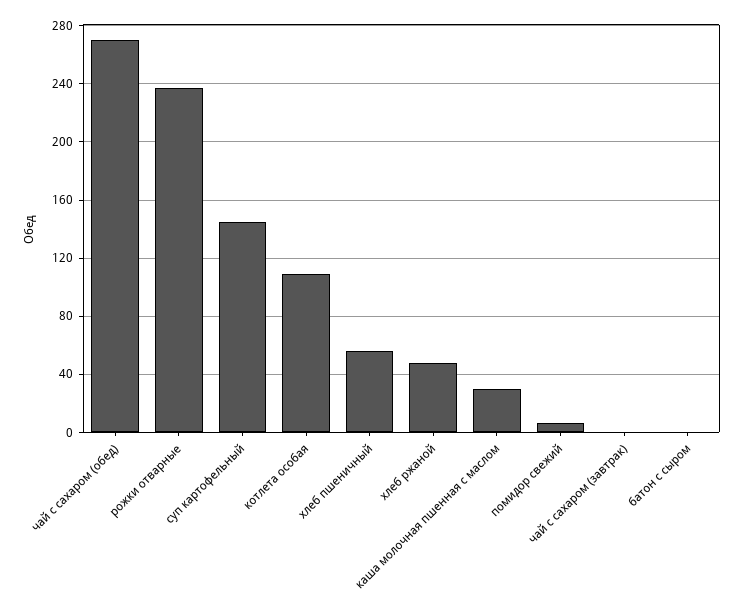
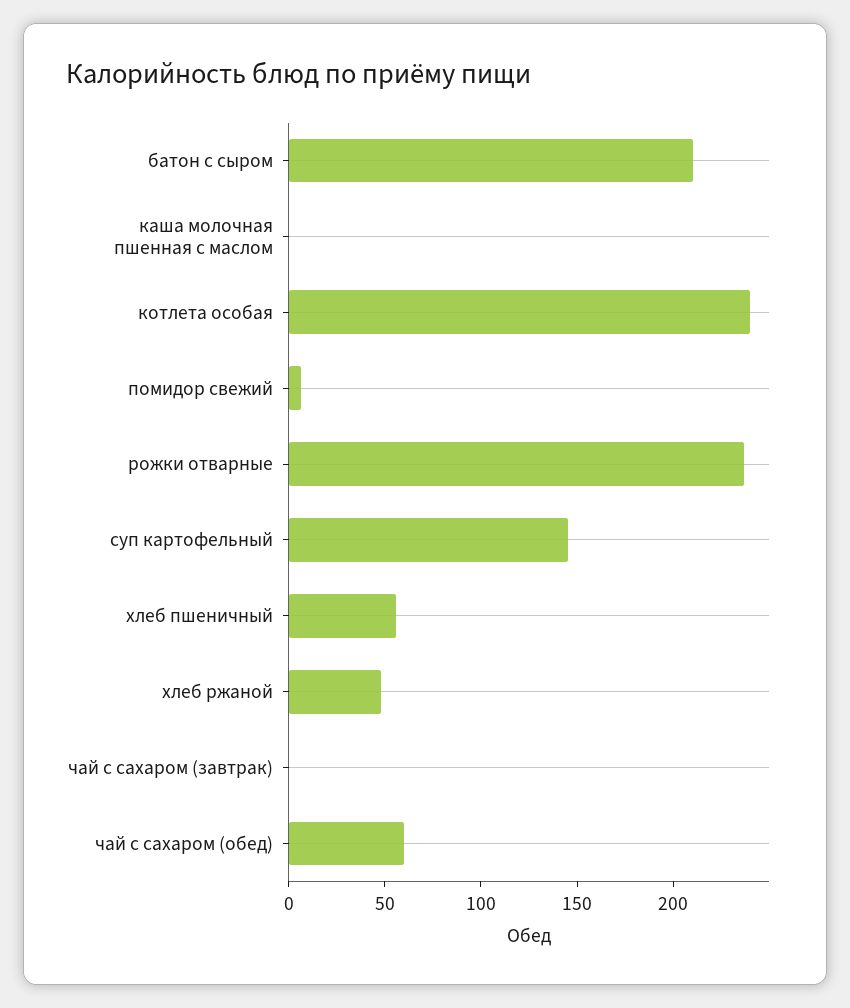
  {
-   "чай с сахаром (обед)": 270,
+   "чай с сахаром (обед)": 60,
    "рожки отварные": 235,
    "суп картофельный": 145,
-   "котлета особая": 110,
+   "котлета особая": 240,
    "хлеб пшеничный": 55,
    "хлеб ржаной": 50,
-   "каша молочная пшенная с маслом": 30,
+   "каша молочная пшенная с маслом": 0,
    "помидор свежий": 5,
    "чай с сахаром (завтрак)": 0,
-   "батон с сыром": 0
+   "батон с сыром": 210
  }

